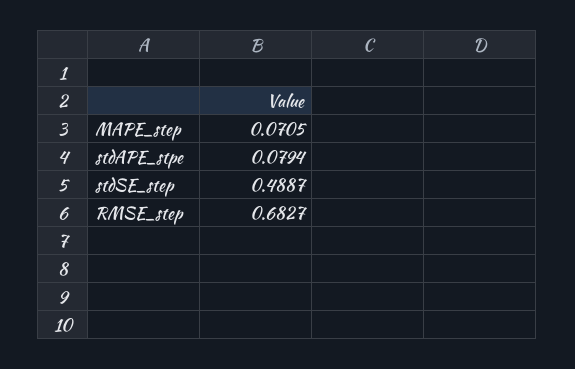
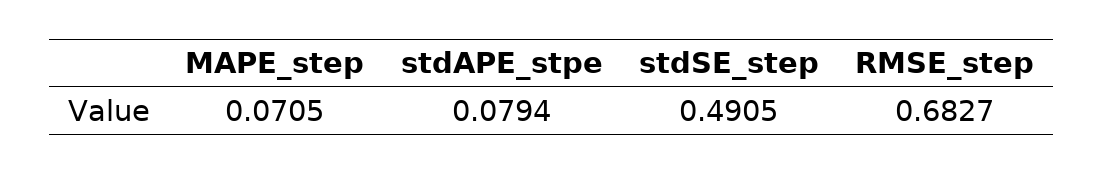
  {
    "MAPE_step": 0.0705,
    "stdAPE_stpe": 0.0794,
-   "stdSE_step": 0.4887,
+   "stdSE_step": 0.4905,
    "RMSE_step": 0.6827
  }

